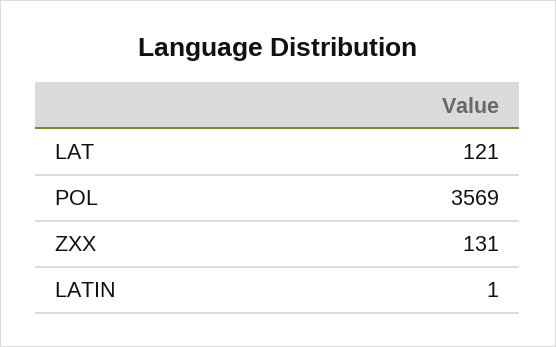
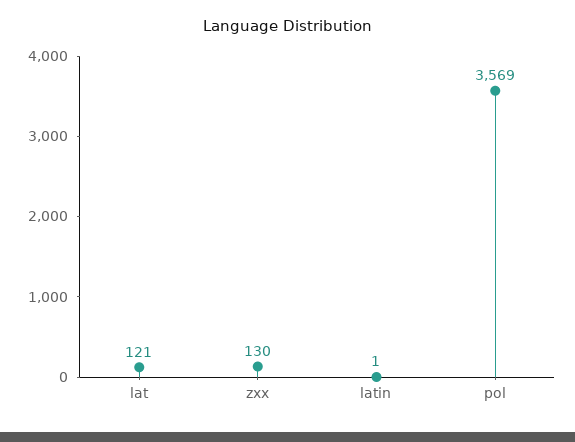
  {
    "LAT": 121,
    "POL": 3569,
-   "ZXX": 131,
+   "ZXX": 130,
    "LATIN": 1
  }

